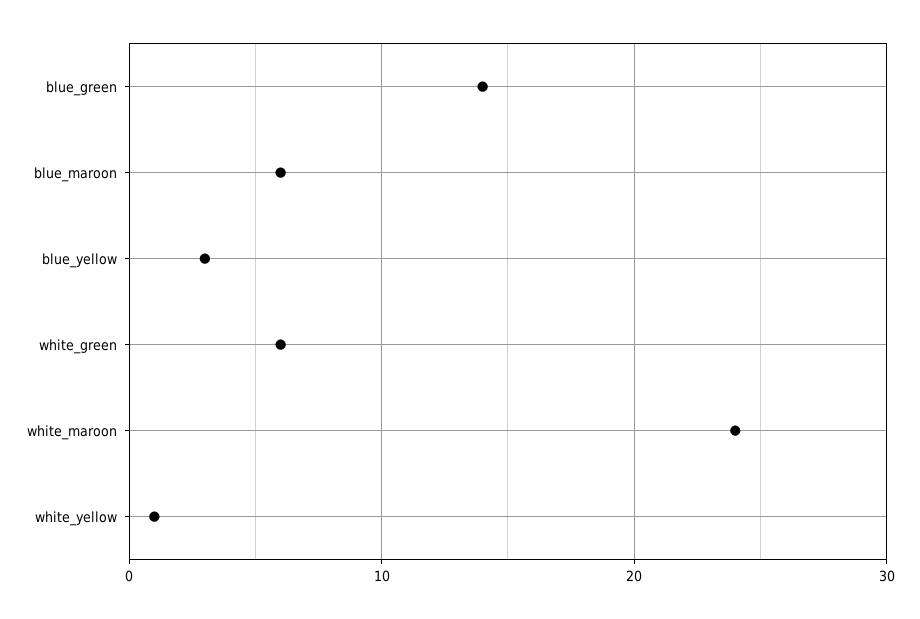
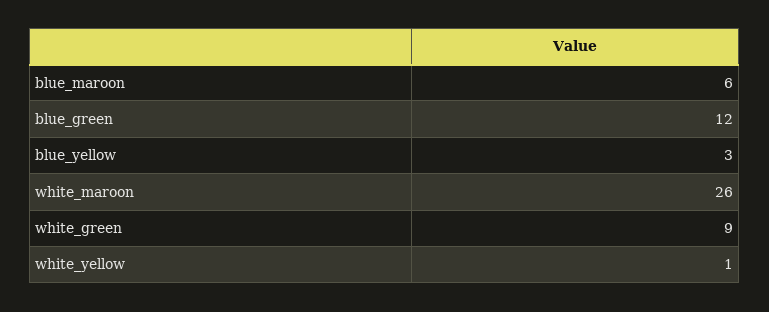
  {
-   "blue_green": 14,
+   "blue_green": 12,
    "blue_maroon": 6,
    "blue_yellow": 3,
-   "white_green": 6,
+   "white_green": 9,
-   "white_maroon": 24,
+   "white_maroon": 26,
    "white_yellow": 1
  }

